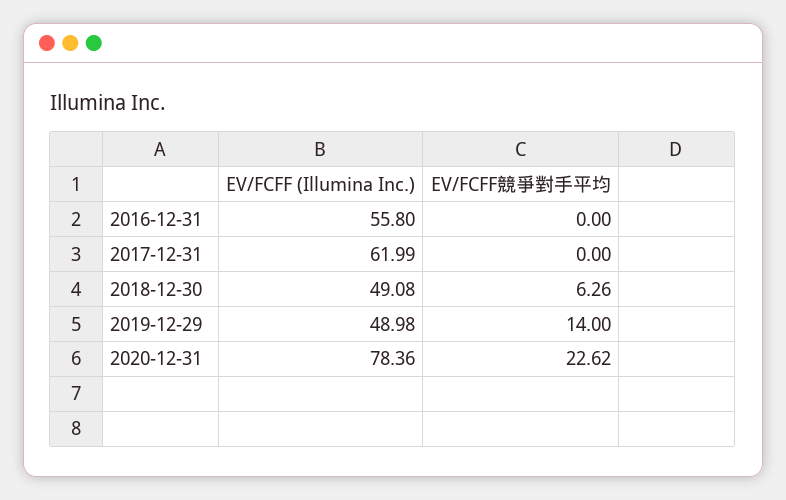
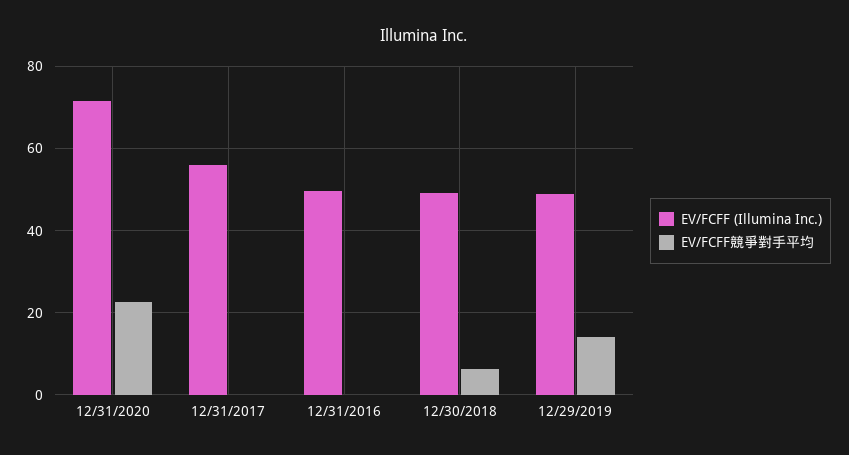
  {
    "EV/FCFF (Illumina Inc.)": {
-     "2016-12-31": 55.8,
+     "2016-12-31": 50,
-     "2017-12-31": 61.99,
+     "2017-12-31": 56,
      "2018-12-30": 49.08,
      "2019-12-29": 48.98,
-     "2020-12-31": 78.36
+     "2020-12-31": 72
    },
    "EV/FCFF競爭對手平均": {
      "2016-12-31": 0,
      "2017-12-31": 0,
      "2018-12-30": 6.26,
      "2019-12-29": 14,
      "2020-12-31": 22.62
    }
  }

